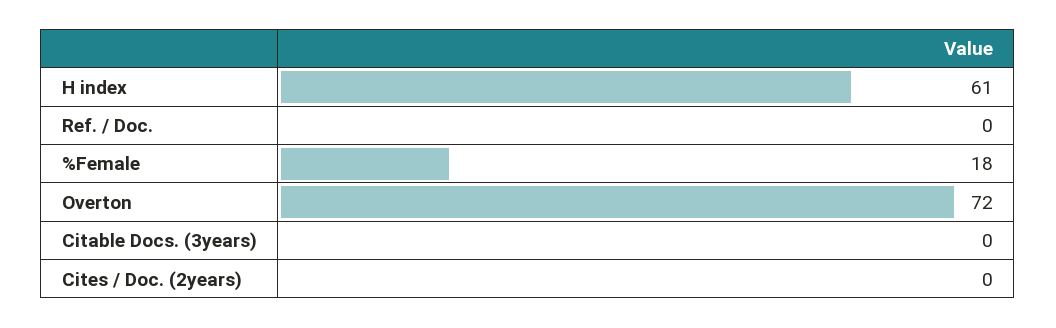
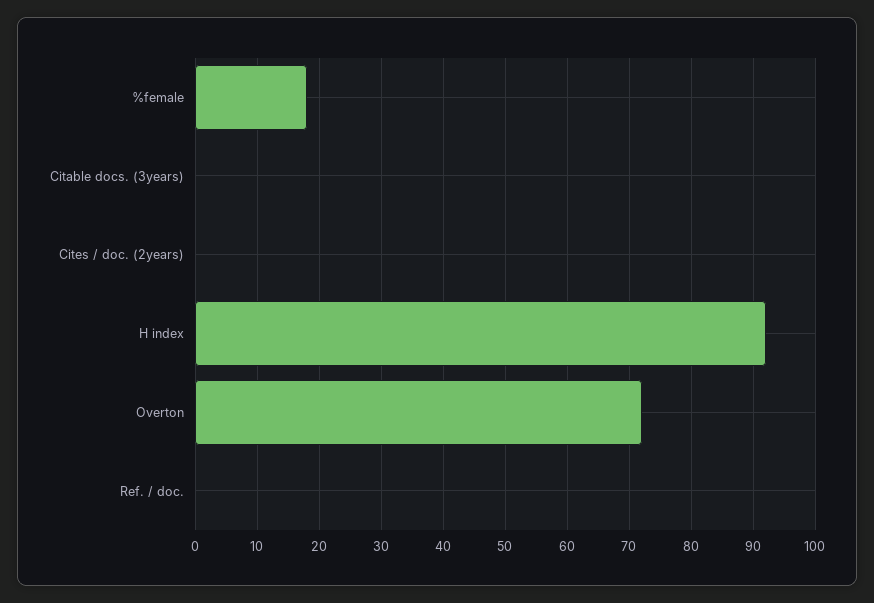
  {
-   "H index": 61,
+   "H index": 92,
    "Ref. / Doc.": 0,
    "%Female": 18,
    "Overton": 72,
    "Citable Docs. (3years)": 0,
    "Cites / Doc. (2years)": 0
  }

